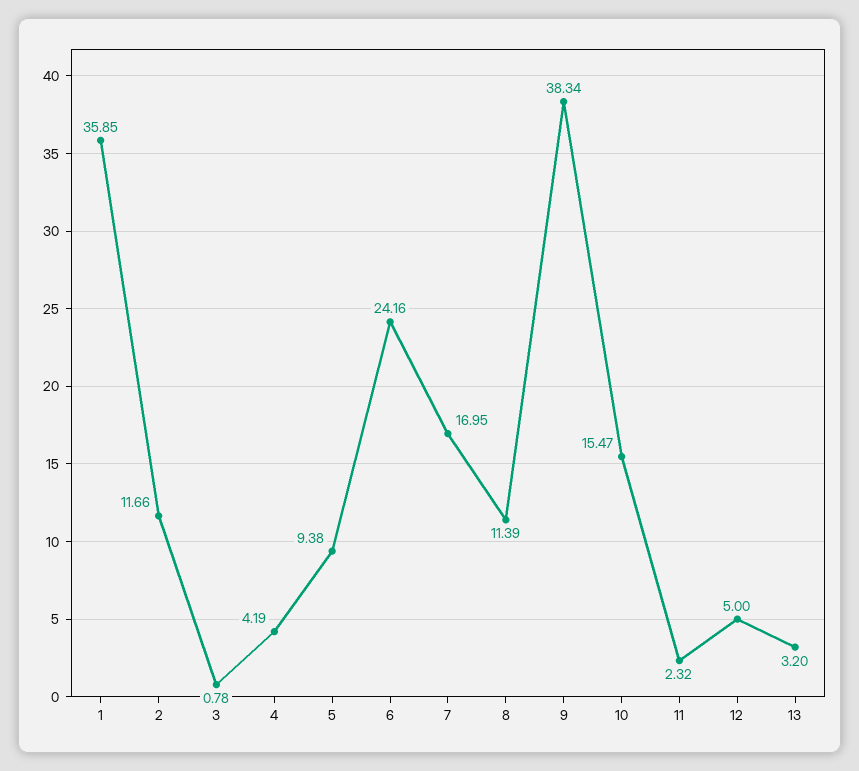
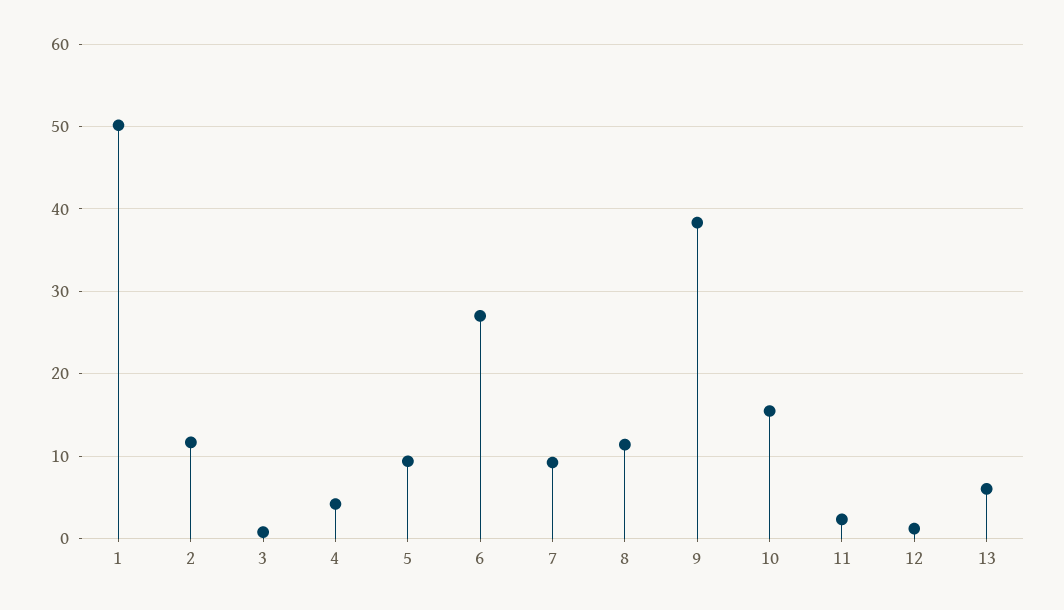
  {
-   "1": 35.85,
+   "1": 50,
    "2": 11.66,
    "3": 0.78,
    "4": 4.19,
    "5": 9.38,
-   "6": 24.16,
+   "6": 27,
-   "7": 16.95,
+   "7": 9,
    "8": 11.39,
    "9": 38.34,
    "10": 15.47,
    "11": 2.32,
-   "12": 5,
+   "12": 1,
-   "13": 3.2
+   "13": 6
  }

